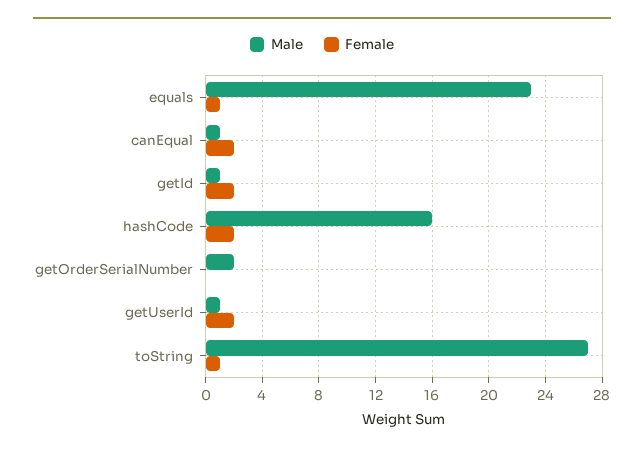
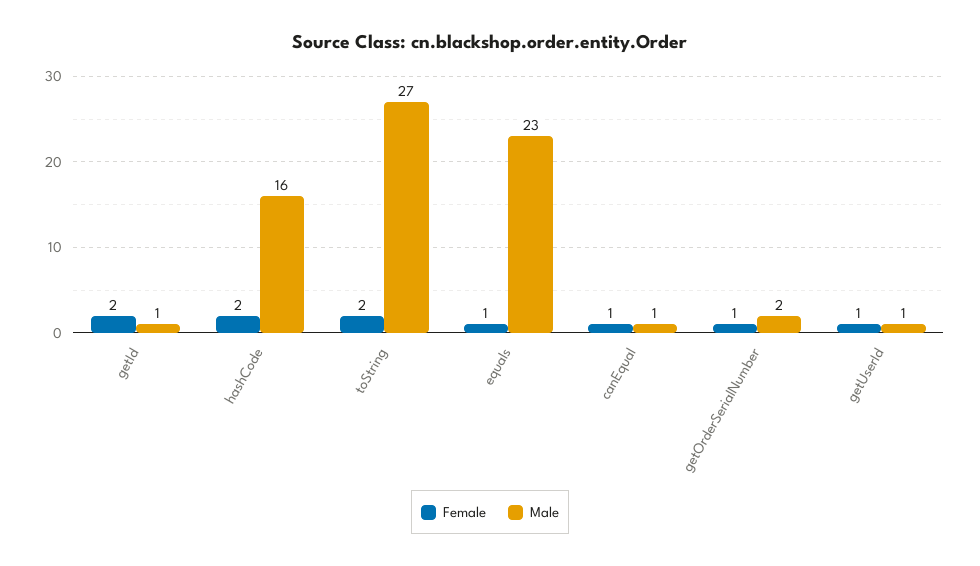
  {
    "Male": {
      "equals": 23,
      "canEqual": 1,
      "getId": 1,
      "hashCode": 16,
      "getOrderSerialNumber": 2,
      "getUserId": 1,
      "toString": 27
    },
    "Female": {
      "equals": 1,
-     "canEqual": 2,
+     "canEqual": 1,
      "getId": 2,
      "hashCode": 2,
-     "getOrderSerialNumber": 0,
+     "getOrderSerialNumber": 1,
-     "getUserId": 2,
+     "getUserId": 1,
-     "toString": 1
+     "toString": 2
    }
  }

